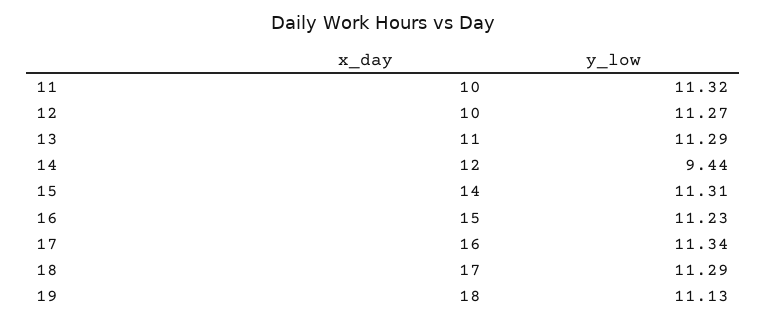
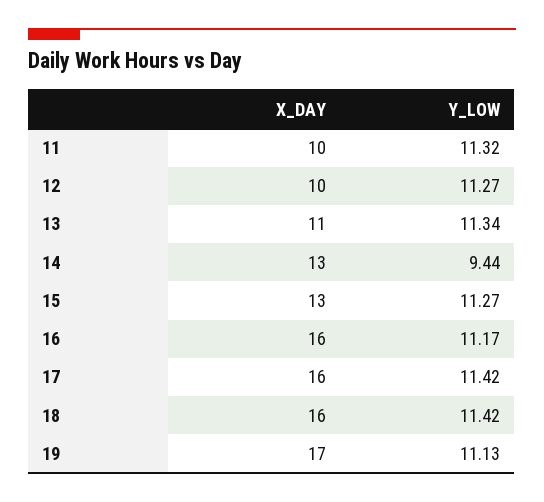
  {
    "x_day": {
      "11": 10,
      "12": 10,
      "13": 11,
-     "14": 12,
+     "14": 13,
-     "15": 14,
+     "15": 13,
-     "16": 15,
+     "16": 16,
      "17": 16,
-     "18": 17,
+     "18": 16,
-     "19": 18
+     "19": 17
    },
    "y_low": {
      "11": 11.32,
      "12": 11.27,
-     "13": 11.29,
+     "13": 11.34,
      "14": 9.44,
-     "15": 11.31,
+     "15": 11.27,
-     "16": 11.23,
+     "16": 11.17,
-     "17": 11.34,
+     "17": 11.42,
-     "18": 11.29,
+     "18": 11.42,
      "19": 11.13
    }
  }

